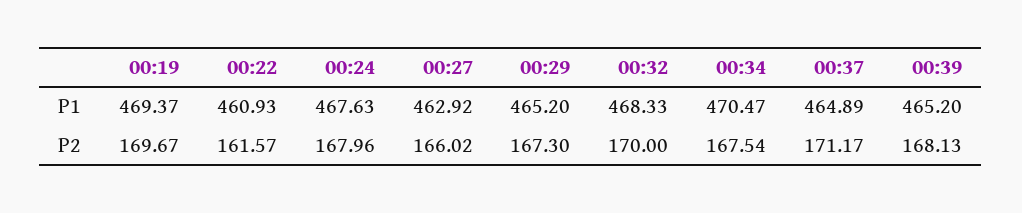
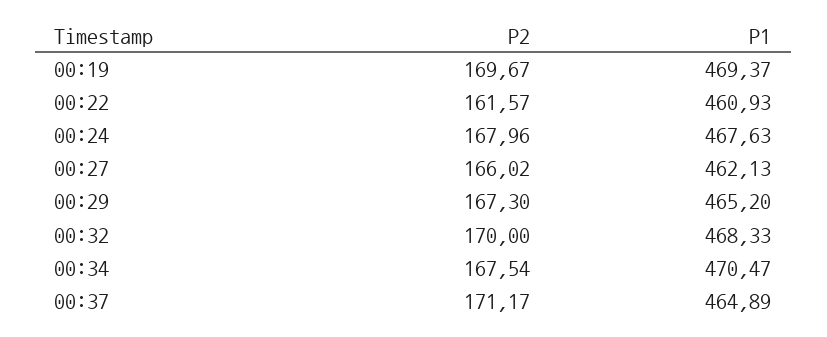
  {
    "00:19": {
      "P1": 469.37,
      "P2": 169.67
    },
    "00:22": {
      "P1": 460.93,
      "P2": 161.57
    },
    "00:24": {
      "P1": 467.63,
      "P2": 167.96
    },
    "00:27": {
-     "P1": 462.92,
+     "P1": 462.13,
      "P2": 166.02
    },
    "00:29": {
      "P1": 465.2,
      "P2": 167.3
    },
    "00:32": {
      "P1": 468.33,
      "P2": 170
    },
    "00:34": {
      "P1": 470.47,
      "P2": 167.54
    },
    "00:37": {
      "P1": 464.89,
      "P2": 171.17
-   },
+   }
-   "00:39": {
-     "P1": 465.2,
-     "P2": 168.13
-   }
  }

